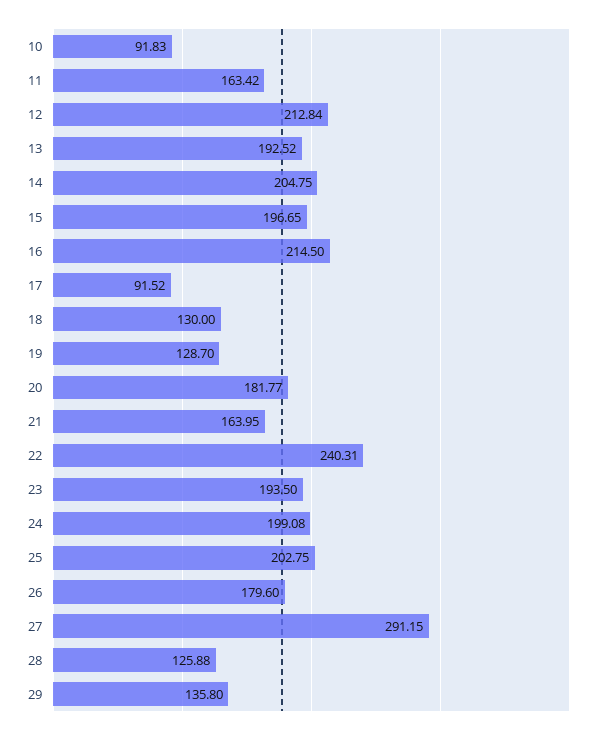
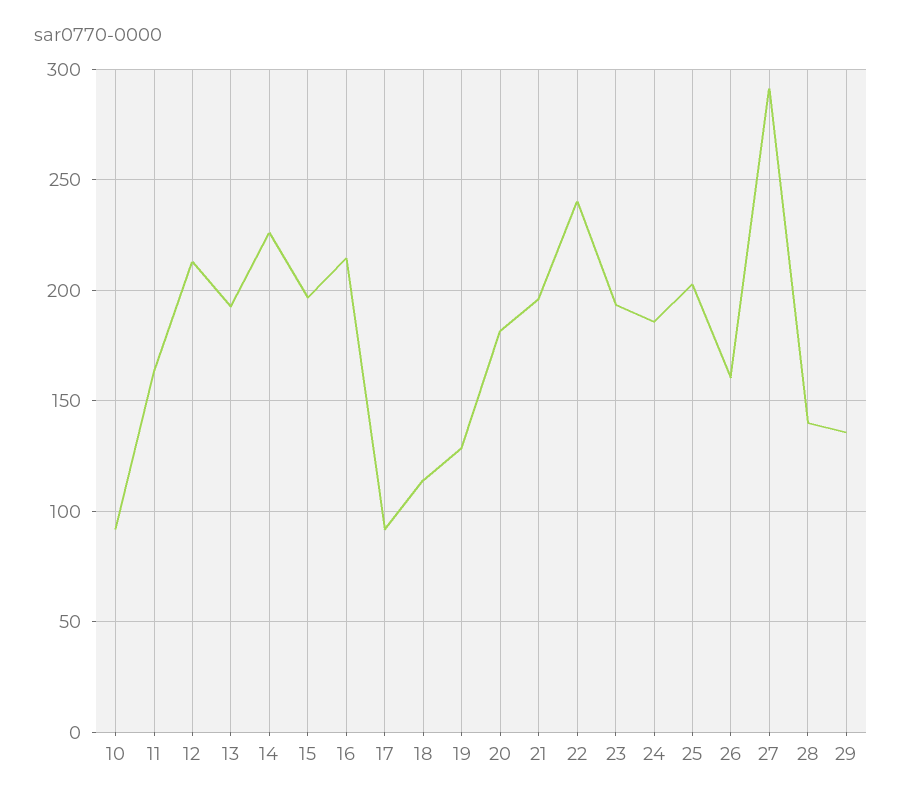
  {
    "10": 91.83,
    "11": 163.42,
    "12": 212.84,
    "13": 192.52,
-   "14": 204.75,
+   "14": 225,
    "15": 196.65,
    "16": 214.5,
    "17": 91.52,
-   "18": 130,
+   "18": 115,
    "19": 128.7,
    "20": 181.77,
-   "21": 163.95,
+   "21": 195,
    "22": 240.31,
    "23": 193.5,
-   "24": 199.08,
+   "24": 185,
    "25": 202.75,
-   "26": 179.6,
+   "26": 160,
    "27": 291.15,
-   "28": 125.88,
+   "28": 140,
    "29": 135.8
  }

